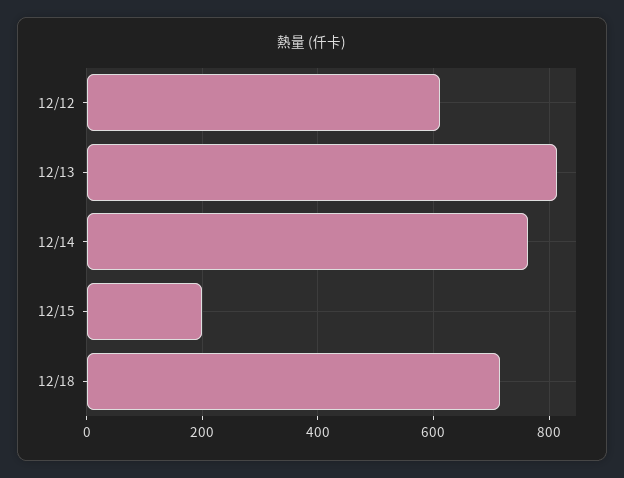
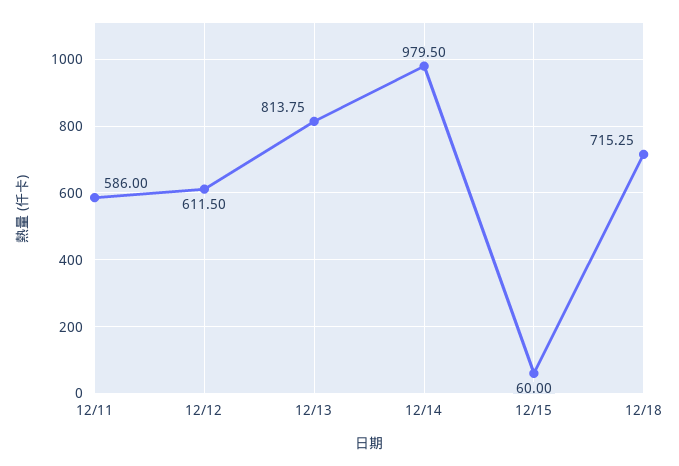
  {
    "12/12": 611.5,
    "12/13": 813.75,
-   "12/14": 760,
+   "12/14": 979.5,
-   "12/15": 200,
+   "12/15": 60,
-   "12/18": 715.25
+   "12/18": 715.25,
+   "12/11": 586
  }

